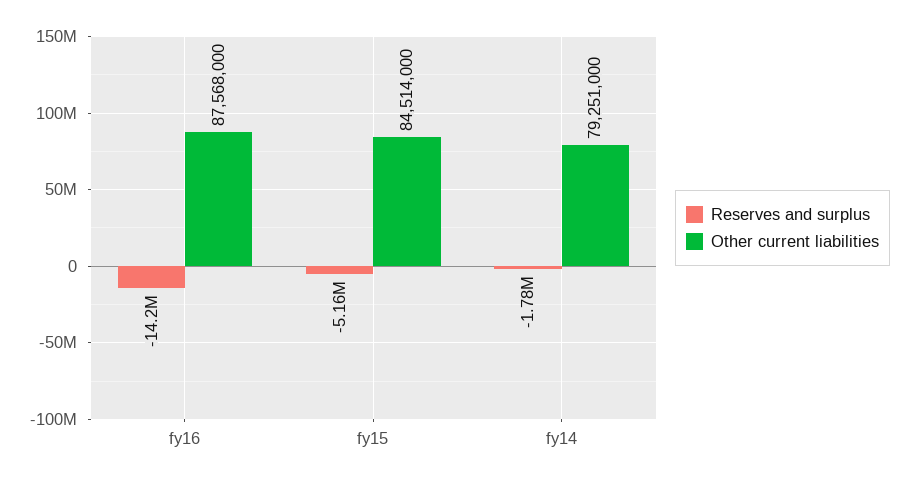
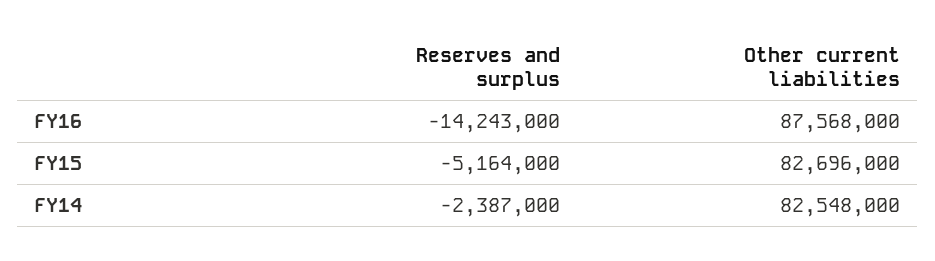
  {
    "Reserves and surplus": {
      "fy16": -14243000,
      "fy15": -5164000,
-     "fy14": -1780000
+     "fy14": -2387000
    },
    "Other current liabilities": {
      "fy16": 87568000,
-     "fy15": 84514000,
+     "fy15": 82696000,
-     "fy14": 79251000
+     "fy14": 82548000
    }
  }

